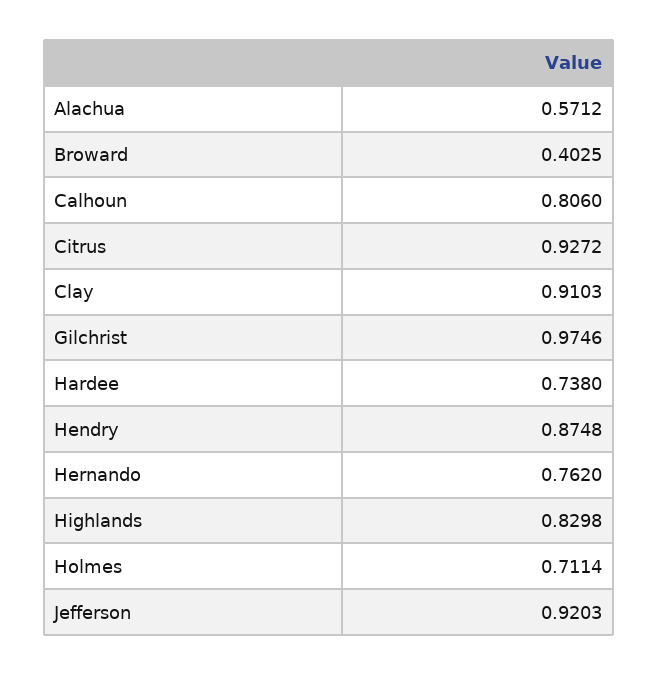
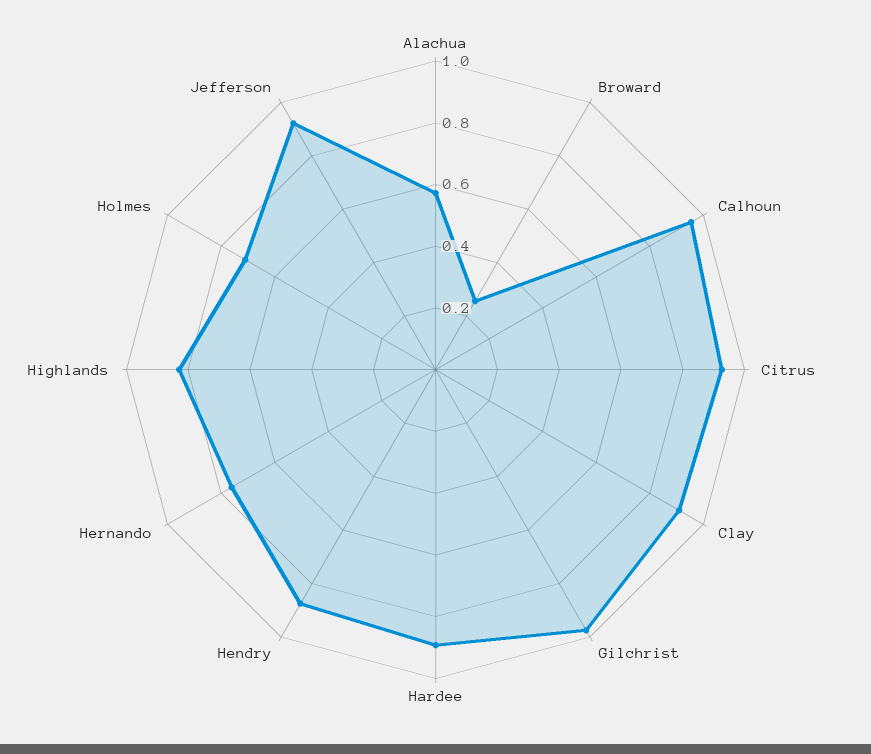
  {
    "Alachua": 0.5712,
-   "Broward": 0.4025,
+   "Broward": 0.25,
-   "Calhoun": 0.806,
+   "Calhoun": 0.95,
    "Citrus": 0.9272,
    "Clay": 0.9103,
    "Gilchrist": 0.9746,
-   "Hardee": 0.738,
+   "Hardee": 0.9,
    "Hendry": 0.8748,
    "Hernando": 0.762,
    "Highlands": 0.8298,
    "Holmes": 0.7114,
    "Jefferson": 0.9203
  }

